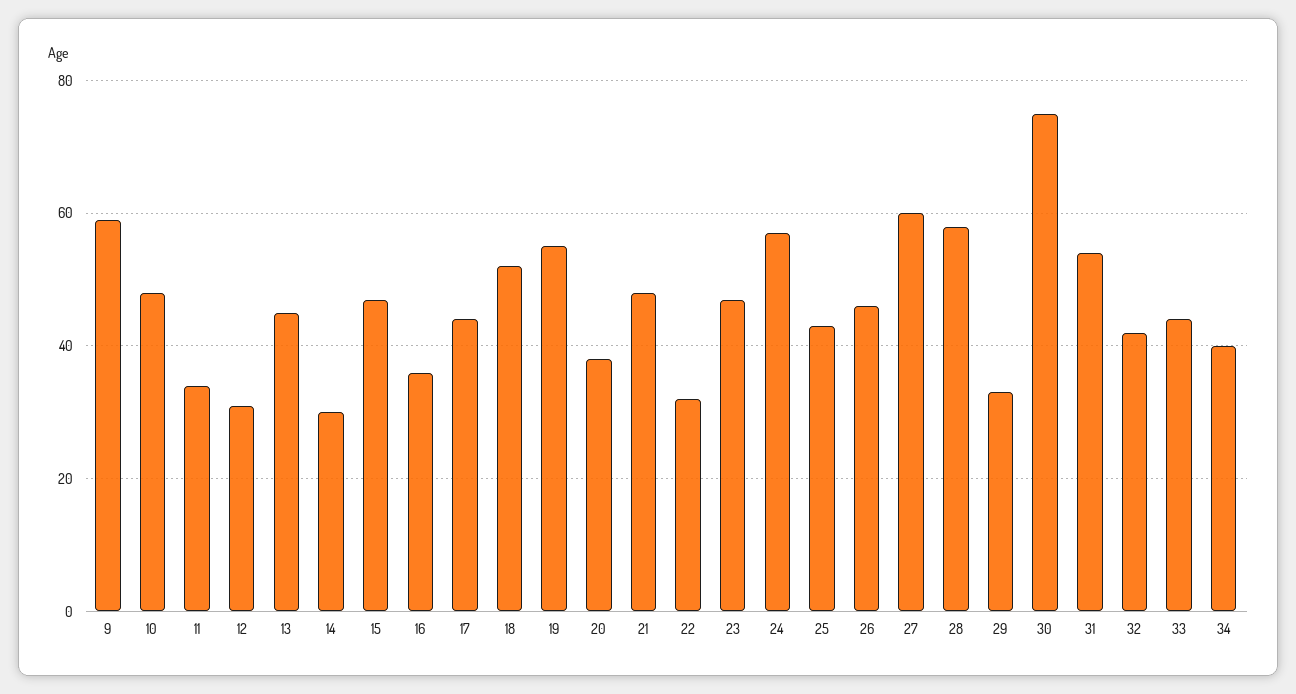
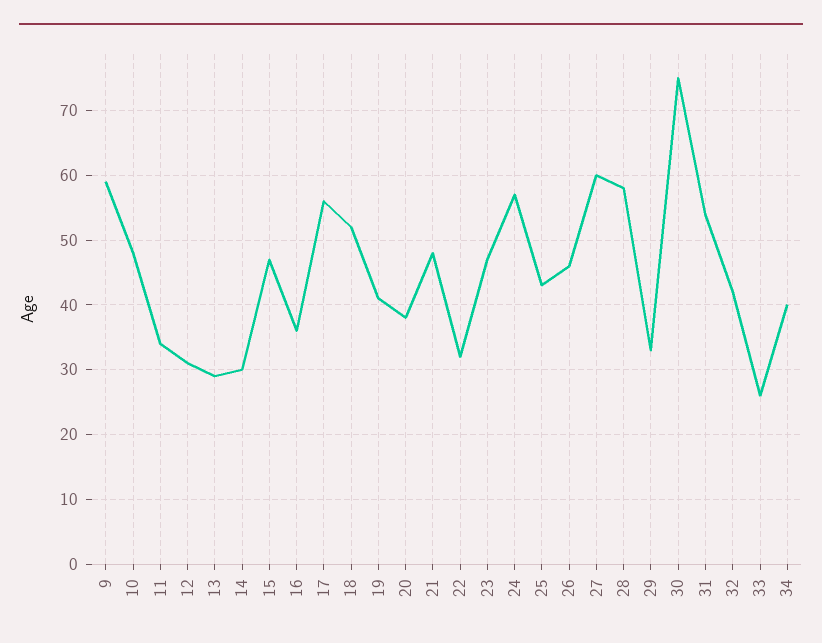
  {
    "9": 59,
    "10": 48,
    "11": 34,
    "12": 31,
-   "13": 45,
+   "13": 29,
    "14": 30,
    "15": 47,
    "16": 36,
-   "17": 45,
+   "17": 56,
    "18": 52,
-   "19": 55,
+   "19": 41,
    "20": 38,
    "21": 48,
    "22": 32,
    "23": 47,
    "24": 57,
    "25": 43,
    "26": 46,
    "27": 60,
    "28": 58,
    "29": 33,
    "30": 75,
    "31": 54,
    "32": 42,
-   "33": 45,
+   "33": 26,
    "34": 40
  }

